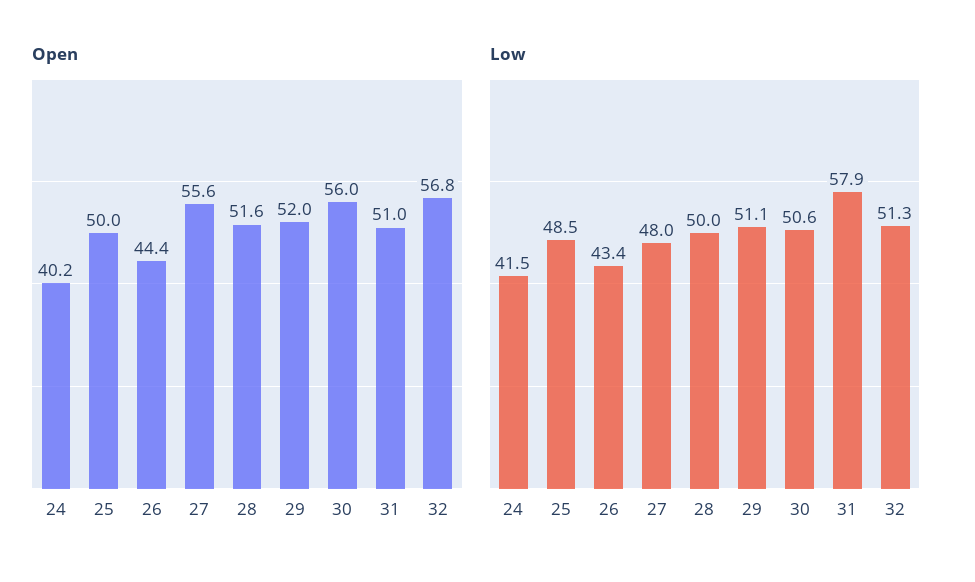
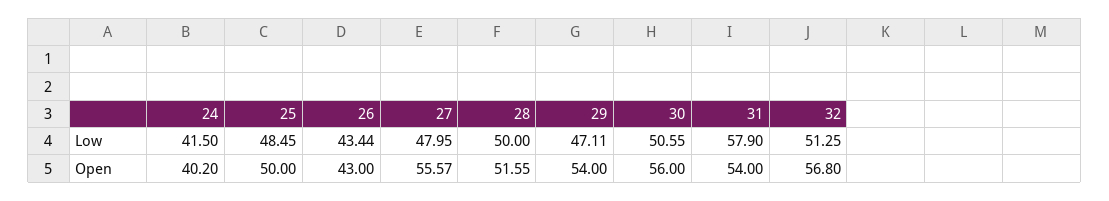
  {
    "Open": {
      "24": 40.2,
      "25": 50,
-     "26": 44.4,
+     "26": 43,
      "27": 55.57,
      "28": 51.55,
-     "29": 52,
+     "29": 54,
      "30": 56,
-     "31": 51,
+     "31": 54,
      "32": 56.8
    },
    "Low": {
      "24": 41.5,
      "25": 48.45,
      "26": 43.44,
      "27": 47.95,
      "28": 50,
-     "29": 51.1,
+     "29": 47.11,
      "30": 50.55,
      "31": 57.9,
      "32": 51.25
    }
  }

